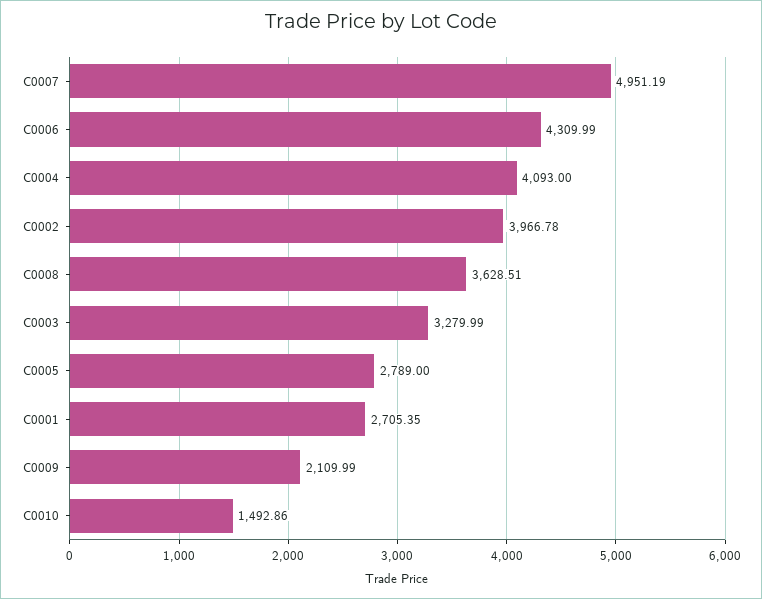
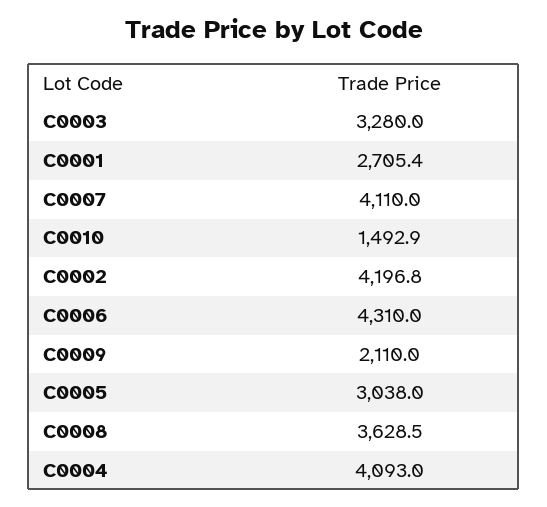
  {
-   "C0007": 4951.19,
+   "C0007": 4110,
    "C0006": 4309.99,
    "C0004": 4093,
-   "C0002": 3966.78,
+   "C0002": 4196.8,
    "C0008": 3628.51,
    "C0003": 3279.99,
-   "C0005": 2789,
+   "C0005": 3038,
    "C0001": 2705.35,
    "C0009": 2109.99,
    "C0010": 1492.86
  }

